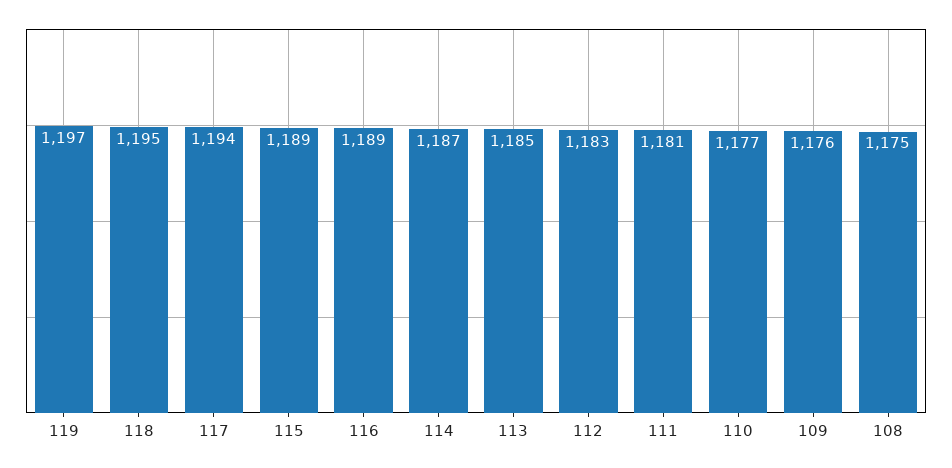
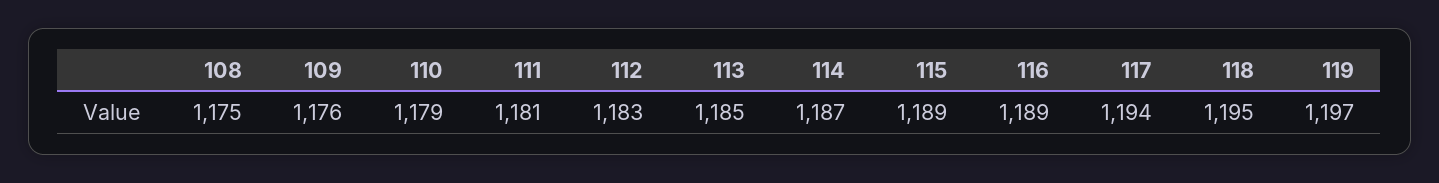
  {
    "119": 1197,
    "118": 1195,
    "117": 1194,
    "115": 1189,
    "116": 1189,
    "114": 1187,
    "113": 1185,
    "112": 1183,
    "111": 1181,
-   "110": 1177,
+   "110": 1179,
    "109": 1176,
    "108": 1175
  }

